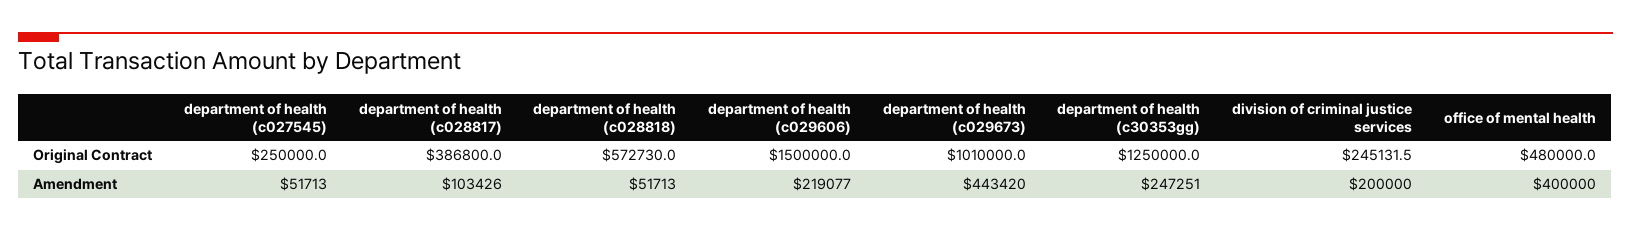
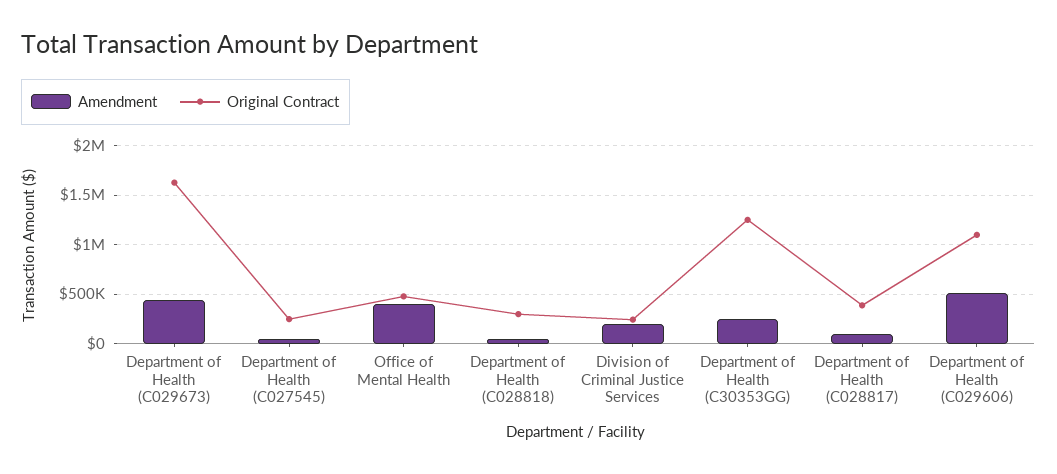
  {
    "Original Contract": {
      "department of health (c027545)": 250000,
      "department of health (c028817)": 386800,
-     "department of health (c028818)": 572730,
+     "department of health (c028818)": 300000,
-     "department of health (c029606)": 1500000,
+     "department of health (c029606)": 1100000,
-     "department of health (c029673)": 1010000,
+     "department of health (c029673)": 1600000,
      "department of health (c30353gg)": 1250000,
      "division of criminal justice services": 245131.5,
      "office of mental health": 480000
    },
    "Amendment": {
      "department of health (c027545)": 51713,
      "department of health (c028817)": 103426,
      "department of health (c028818)": 51713,
-     "department of health (c029606)": 219077,
+     "department of health (c029606)": 500000,
      "department of health (c029673)": 443420,
      "department of health (c30353gg)": 247251,
      "division of criminal justice services": 200000,
      "office of mental health": 400000
    }
  }

